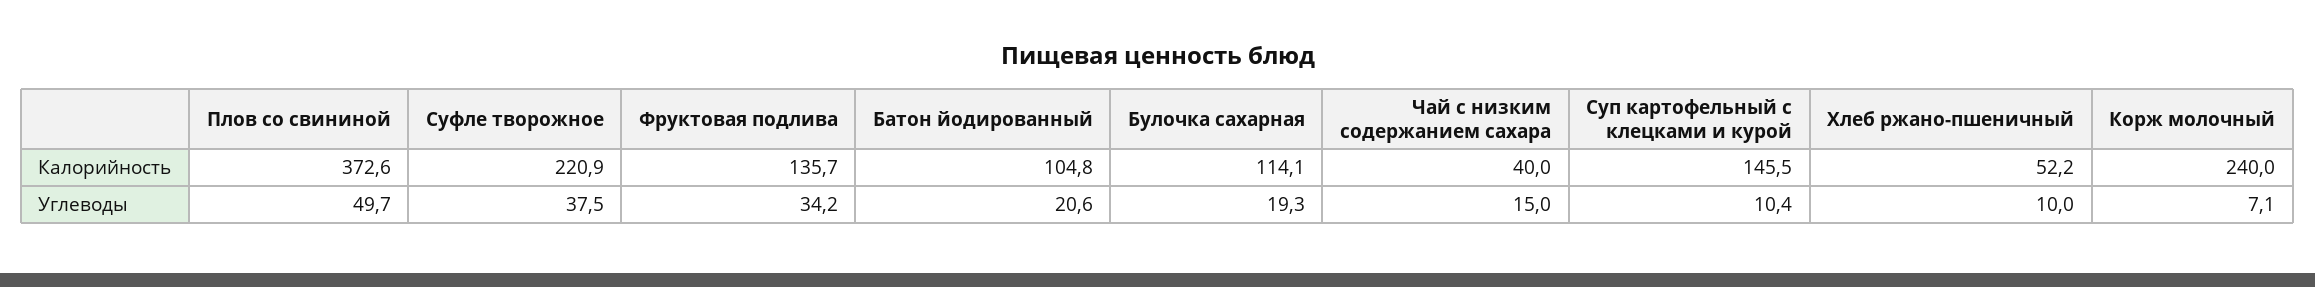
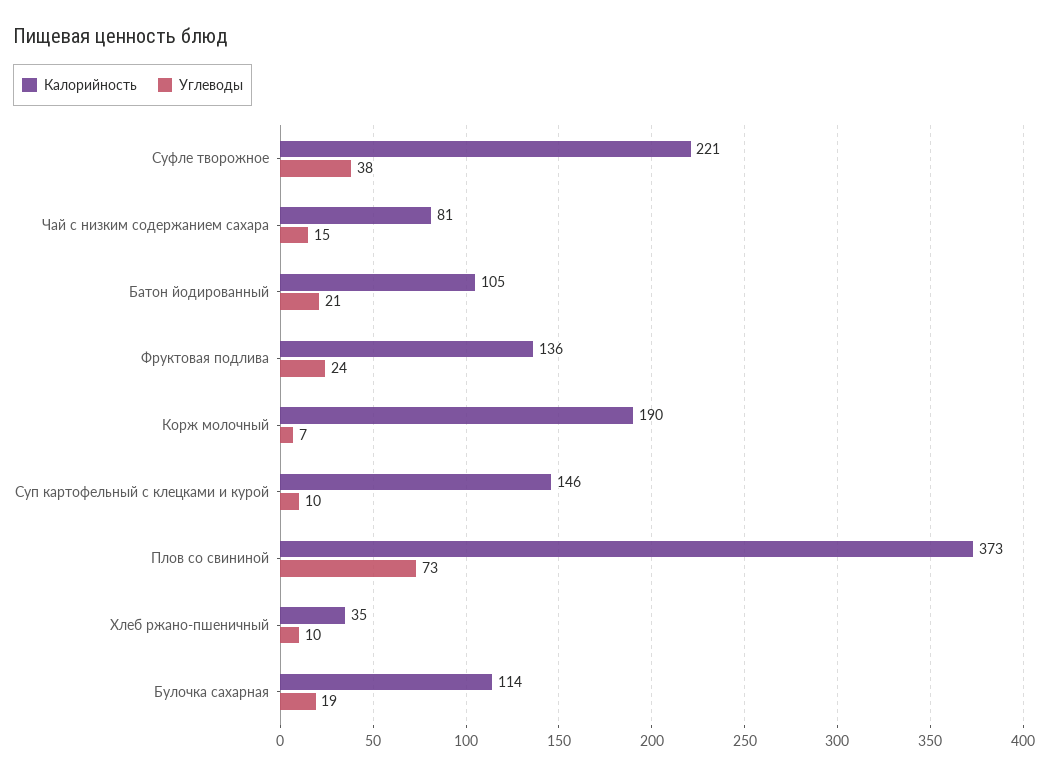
  {
    "Калорийность": {
      "Плов со свининой": 372.6,
      "Суфле творожное": 220.9,
      "Фруктовая подлива": 135.7,
      "Батон йодированный": 104.8,
      "Булочка сахарная": 114.1,
-     "Чай с низким содержанием сахара": 40,
+     "Чай с низким содержанием сахара": 81,
      "Суп картофельный с клецками и курой": 145.5,
-     "Хлеб ржано-пшеничный": 52.2,
+     "Хлеб ржано-пшеничный": 35,
-     "Корж молочный": 240
+     "Корж молочный": 190
    },
    "Углеводы": {
-     "Плов со свининой": 49.7,
+     "Плов со свининой": 73,
      "Суфле творожное": 37.5,
-     "Фруктовая подлива": 34.2,
+     "Фруктовая подлива": 24,
      "Батон йодированный": 20.6,
      "Булочка сахарная": 19.3,
      "Чай с низким содержанием сахара": 15,
      "Суп картофельный с клецками и курой": 10.4,
      "Хлеб ржано-пшеничный": 10,
      "Корж молочный": 7.1
    }
  }

